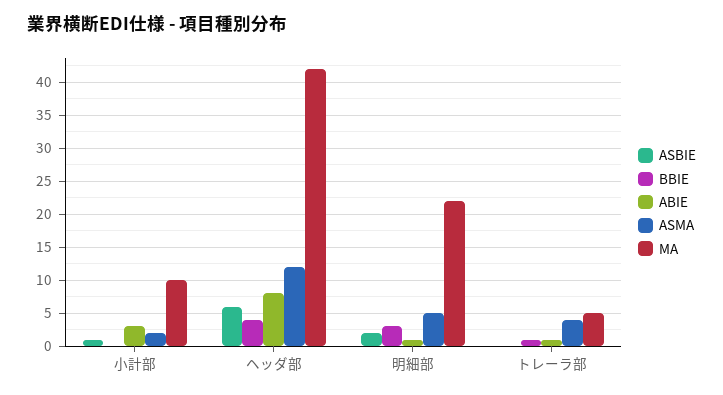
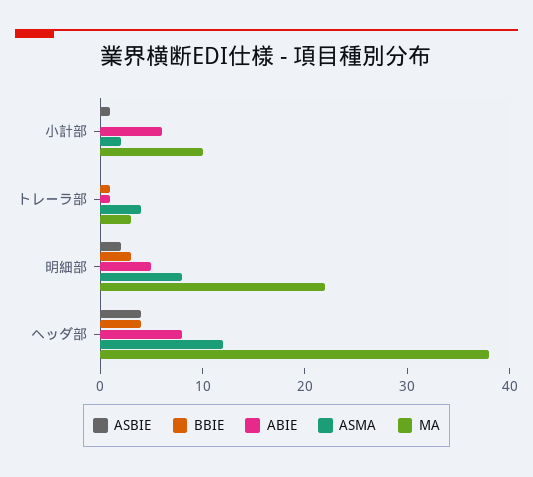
  {
    "ASBIE": {
      "小計部": 1,
-     "ヘッダ部": 6,
+     "ヘッダ部": 4,
      "明細部": 2,
      "トレーラ部": 0
    },
    "BBIE": {
      "小計部": 0,
      "ヘッダ部": 4,
      "明細部": 3,
      "トレーラ部": 1
    },
    "ABIE": {
-     "小計部": 3,
+     "小計部": 6,
      "ヘッダ部": 8,
-     "明細部": 1,
+     "明細部": 5,
      "トレーラ部": 1
    },
    "ASMA": {
      "小計部": 2,
      "ヘッダ部": 12,
-     "明細部": 5,
+     "明細部": 8,
      "トレーラ部": 4
    },
    "MA": {
      "小計部": 10,
-     "ヘッダ部": 42,
+     "ヘッダ部": 38,
      "明細部": 22,
-     "トレーラ部": 5
+     "トレーラ部": 3
    }
  }

